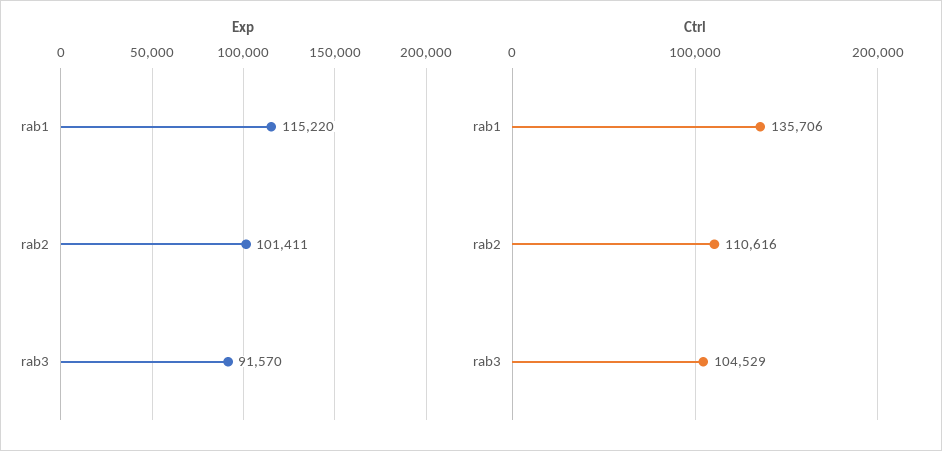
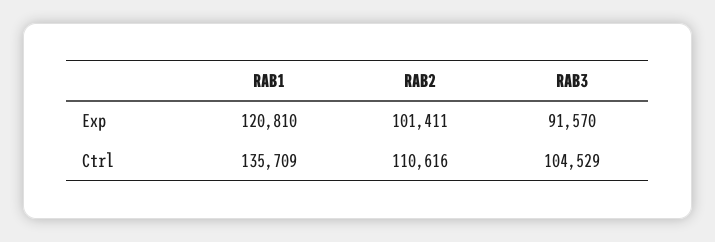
  {
    "Exp": {
-     "rab1": 115220,
+     "rab1": 120810,
      "rab2": 101411,
      "rab3": 91570
    },
    "Ctrl": {
-     "rab1": 135706,
+     "rab1": 135709,
      "rab2": 110616,
      "rab3": 104529
    }
  }

